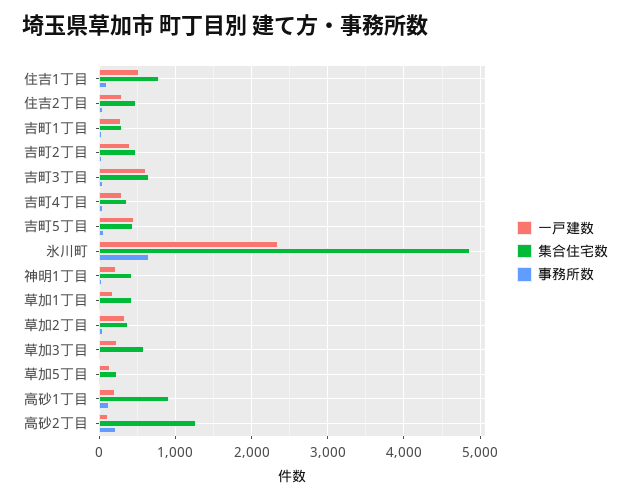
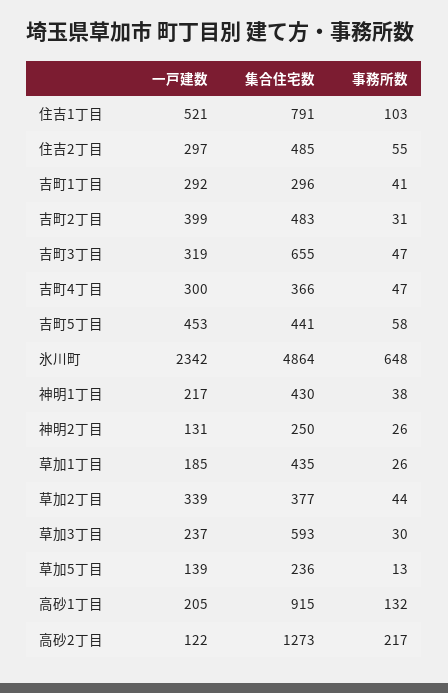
  {
    "一戸建数": {
      "住吉1丁目": 521,
      "住吉2丁目": 297,
      "吉町1丁目": 292,
      "吉町2丁目": 399,
-     "吉町3丁目": 600,
+     "吉町3丁目": 319,
      "吉町4丁目": 300,
      "吉町5丁目": 453,
      "氷川町": 2342,
      "神明1丁目": 217,
      "草加1丁目": 185,
      "草加2丁目": 339,
      "草加3丁目": 237,
      "草加5丁目": 139,
      "高砂1丁目": 205,
-     "高砂2丁目": 122
+     "高砂2丁目": 122,
+     "神明2丁目": 131
    },
    "集合住宅数": {
      "住吉1丁目": 791,
      "住吉2丁目": 485,
      "吉町1丁目": 296,
      "吉町2丁目": 483,
      "吉町3丁目": 655,
      "吉町4丁目": 366,
      "吉町5丁目": 441,
      "氷川町": 4864,
      "神明1丁目": 430,
      "草加1丁目": 435,
      "草加2丁目": 377,
      "草加3丁目": 593,
      "草加5丁目": 236,
      "高砂1丁目": 915,
-     "高砂2丁目": 1273
+     "高砂2丁目": 1273,
+     "神明2丁目": 250
    },
    "事務所数": {
      "住吉1丁目": 103,
      "住吉2丁目": 55,
      "吉町1丁目": 41,
      "吉町2丁目": 31,
      "吉町3丁目": 47,
      "吉町4丁目": 47,
      "吉町5丁目": 58,
      "氷川町": 648,
      "神明1丁目": 38,
      "草加1丁目": 26,
      "草加2丁目": 44,
      "草加3丁目": 30,
      "草加5丁目": 13,
      "高砂1丁目": 132,
-     "高砂2丁目": 217
+     "高砂2丁目": 217,
+     "神明2丁目": 26
    }
  }

